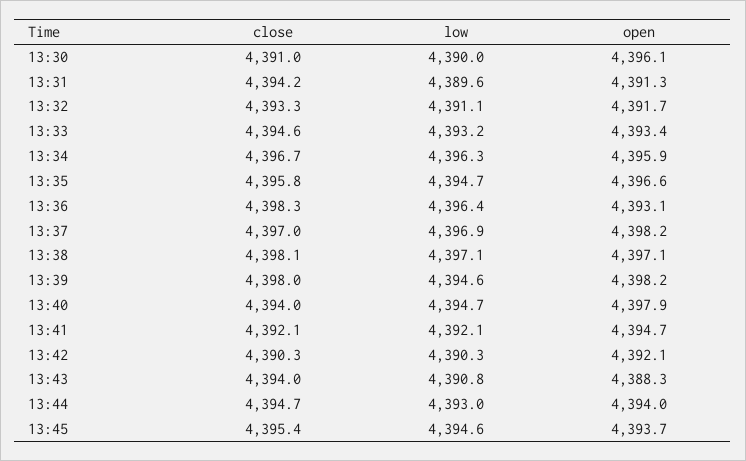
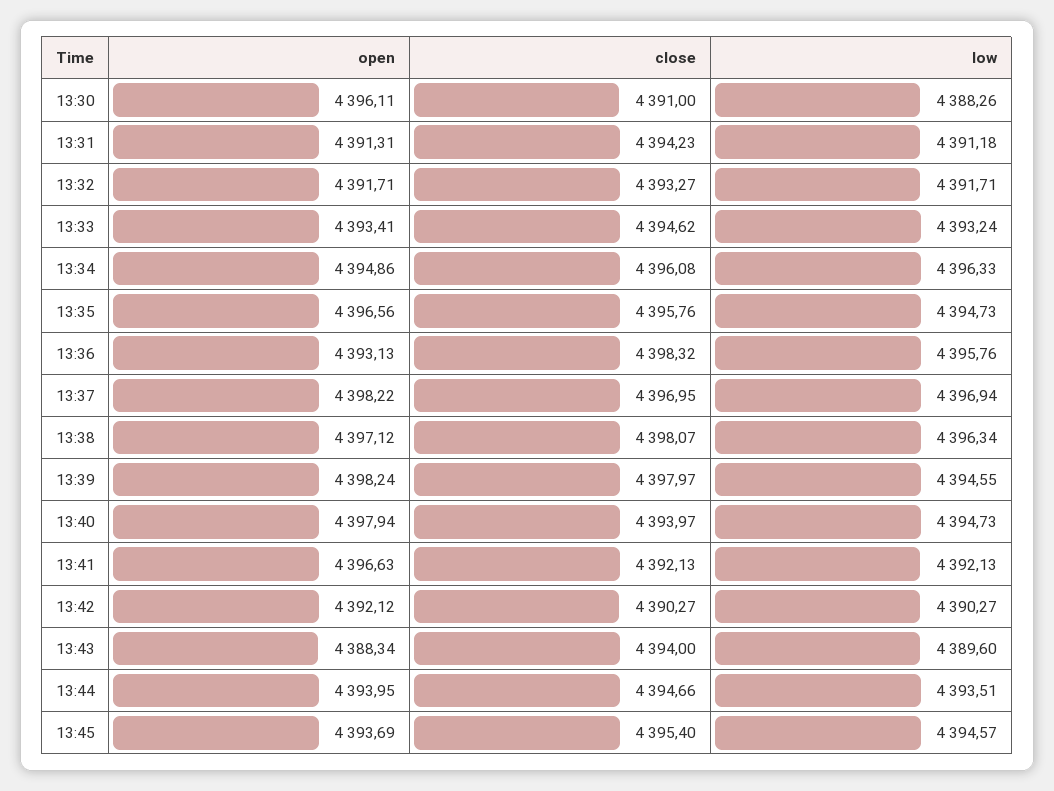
  {
    "close": {
      "13:30": 4391,
      "13:31": 4394.23,
      "13:32": 4393.27,
      "13:33": 4394.62,
-     "13:34": 4396.7,
+     "13:34": 4396.08,
      "13:35": 4395.76,
      "13:36": 4398.32,
      "13:37": 4396.95,
      "13:38": 4398.07,
      "13:39": 4397.97,
      "13:40": 4393.97,
      "13:41": 4392.13,
      "13:42": 4390.27,
      "13:43": 4394,
      "13:44": 4394.66,
      "13:45": 4395.4
    },
    "low": {
-     "13:30": 4390,
+     "13:30": 4388.26,
-     "13:31": 4389.6,
+     "13:31": 4391.18,
-     "13:32": 4391.1,
+     "13:32": 4391.71,
      "13:33": 4393.24,
      "13:34": 4396.33,
      "13:35": 4394.73,
-     "13:36": 4396.4,
+     "13:36": 4395.76,
      "13:37": 4396.94,
-     "13:38": 4397.1,
+     "13:38": 4396.34,
      "13:39": 4394.55,
      "13:40": 4394.73,
      "13:41": 4392.13,
      "13:42": 4390.27,
-     "13:43": 4390.8,
+     "13:43": 4389.6,
-     "13:44": 4393,
+     "13:44": 4393.51,
      "13:45": 4394.57
    },
    "open": {
      "13:30": 4396.11,
      "13:31": 4391.31,
      "13:32": 4391.71,
      "13:33": 4393.41,
-     "13:34": 4395.9,
+     "13:34": 4394.86,
      "13:35": 4396.56,
      "13:36": 4393.13,
      "13:37": 4398.22,
      "13:38": 4397.12,
      "13:39": 4398.24,
      "13:40": 4397.94,
-     "13:41": 4394.7,
+     "13:41": 4396.63,
      "13:42": 4392.12,
      "13:43": 4388.34,
      "13:44": 4393.95,
      "13:45": 4393.69
    }
  }

